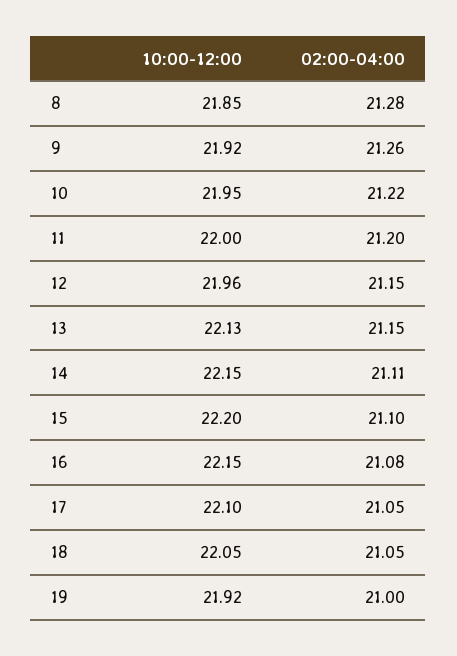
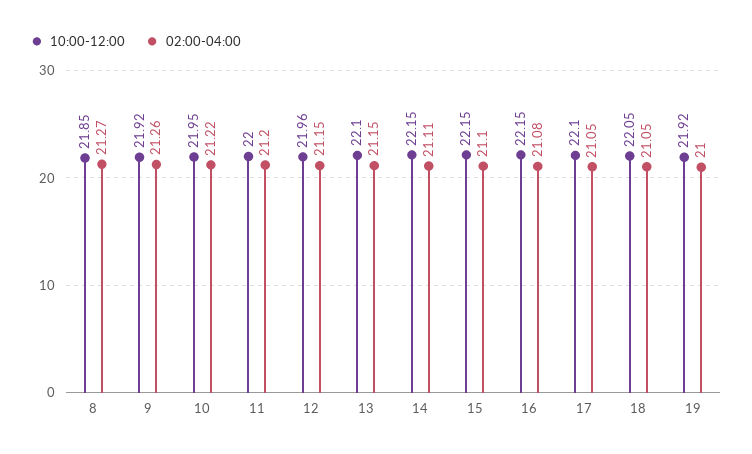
  {
    "10:00-12:00": {
      "8": 21.85,
      "9": 21.92,
      "10": 21.95,
      "11": 22,
      "12": 21.96,
-     "13": 22.13,
+     "13": 22.1,
      "14": 22.15,
-     "15": 22.2,
+     "15": 22.15,
      "16": 22.15,
      "17": 22.1,
      "18": 22.05,
      "19": 21.92
    },
    "02:00-04:00": {
-     "8": 21.28,
+     "8": 21.27,
      "9": 21.26,
      "10": 21.22,
      "11": 21.2,
      "12": 21.15,
      "13": 21.15,
      "14": 21.11,
      "15": 21.1,
      "16": 21.08,
      "17": 21.05,
      "18": 21.05,
      "19": 21
    }
  }

